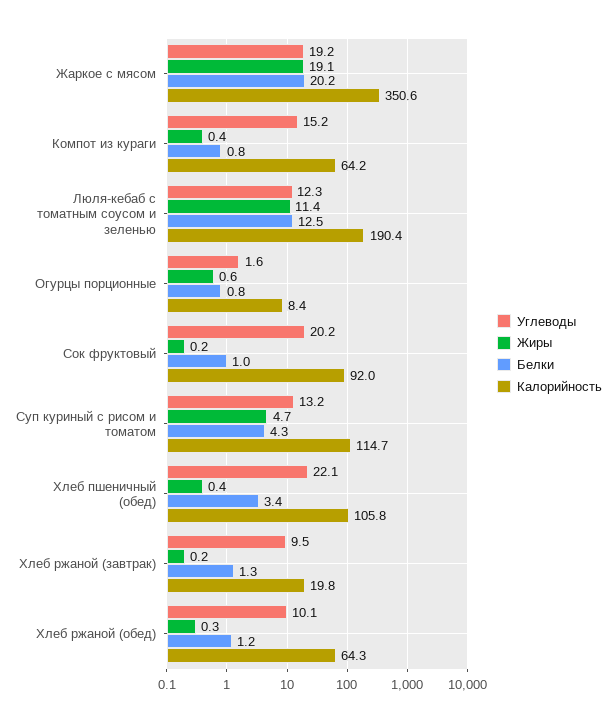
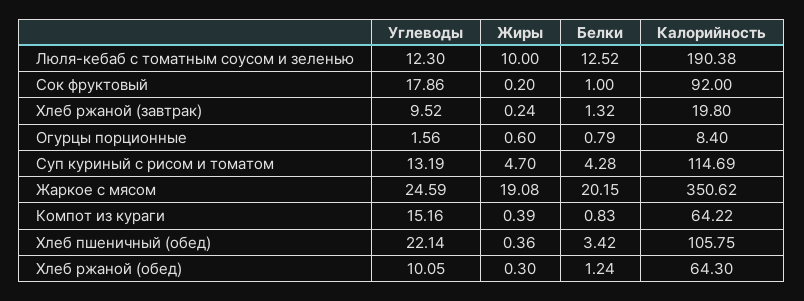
  {
    "Углеводы": {
-     "Жаркое с мясом": 19.2,
+     "Жаркое с мясом": 24.59,
      "Компот из кураги": 15.16,
      "Люля-кебаб с томатным соусом и зеленью": 12.3,
      "Огурцы порционные": 1.56,
-     "Сок фруктовый": 20.2,
+     "Сок фруктовый": 17.86,
      "Суп куриный с рисом и томатом": 13.19,
      "Хлеб пшеничный (обед)": 22.14,
      "Хлеб ржаной (завтрак)": 9.52,
      "Хлеб ржаной (обед)": 10.05
    },
    "Жиры": {
      "Жаркое с мясом": 19.08,
      "Компот из кураги": 0.39,
-     "Люля-кебаб с томатным соусом и зеленью": 11.4,
+     "Люля-кебаб с томатным соусом и зеленью": 10,
      "Огурцы порционные": 0.6,
      "Сок фруктовый": 0.2,
      "Суп куриный с рисом и томатом": 4.7,
      "Хлеб пшеничный (обед)": 0.36,
      "Хлеб ржаной (завтрак)": 0.24,
      "Хлеб ржаной (обед)": 0.3
    },
    "Белки": {
      "Жаркое с мясом": 20.15,
      "Компот из кураги": 0.83,
      "Люля-кебаб с томатным соусом и зеленью": 12.52,
      "Огурцы порционные": 0.79,
      "Сок фруктовый": 1,
      "Суп куриный с рисом и томатом": 4.28,
      "Хлеб пшеничный (обед)": 3.42,
      "Хлеб ржаной (завтрак)": 1.32,
      "Хлеб ржаной (обед)": 1.24
    },
    "Калорийность": {
      "Жаркое с мясом": 350.62,
      "Компот из кураги": 64.22,
      "Люля-кебаб с томатным соусом и зеленью": 190.38,
      "Огурцы порционные": 8.4,
      "Сок фруктовый": 92,
      "Суп куриный с рисом и томатом": 114.69,
      "Хлеб пшеничный (обед)": 105.75,
      "Хлеб ржаной (завтрак)": 19.8,
      "Хлеб ржаной (обед)": 64.3
    }
  }

